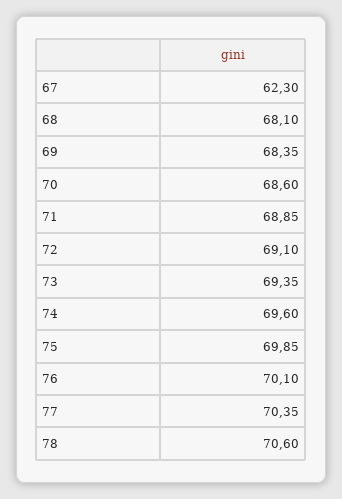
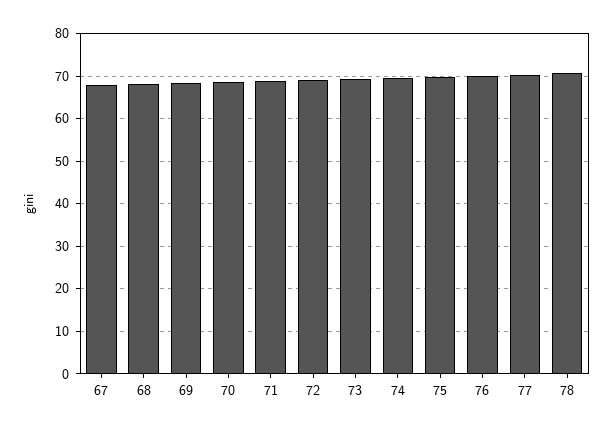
  {
-   "67": 62.3,
+   "67": 68,
    "68": 68.1,
    "69": 68.35,
    "70": 68.6,
    "71": 68.85,
    "72": 69.1,
    "73": 69.35,
    "74": 69.6,
    "75": 69.85,
    "76": 70.1,
    "77": 70.35,
    "78": 70.6
  }

